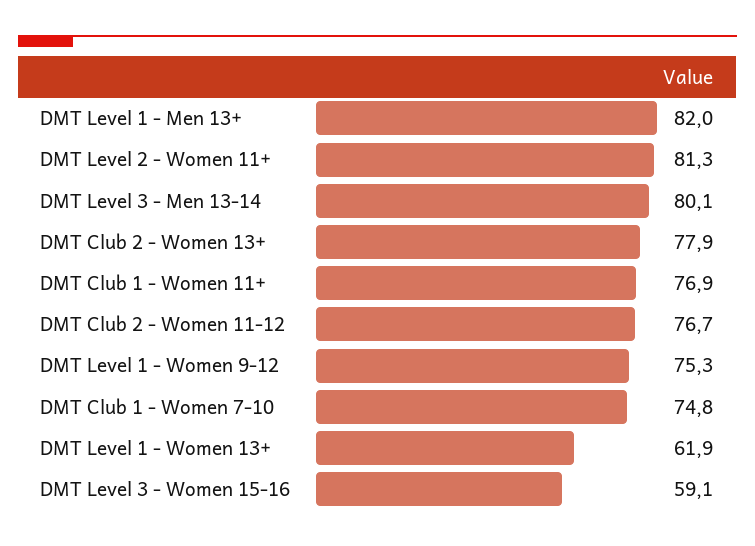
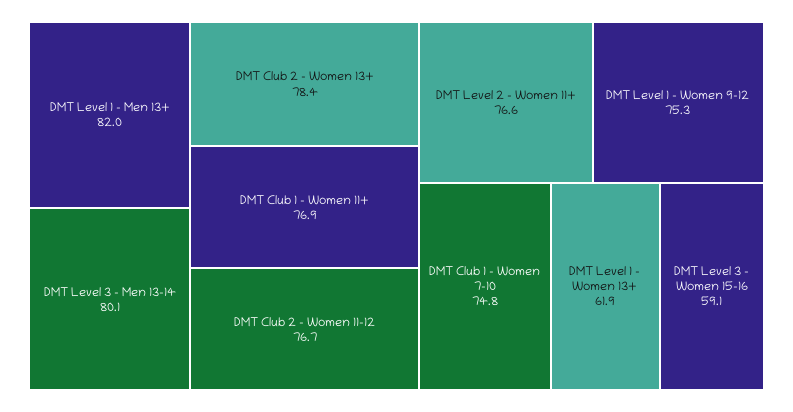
  {
    "DMT Level 1 - Men 13+": 82,
-   "DMT Level 2 - Women 11+": 81.3,
+   "DMT Level 2 - Women 11+": 76.6,
    "DMT Level 3 - Men 13-14": 80.1,
-   "DMT Club 2 - Women 13+": 77.9,
+   "DMT Club 2 - Women 13+": 78.4,
    "DMT Club 1 - Women 11+": 76.9,
    "DMT Club 2 - Women 11-12": 76.7,
    "DMT Level 1 - Women 9-12": 75.3,
    "DMT Club 1 - Women 7-10": 74.8,
    "DMT Level 1 - Women 13+": 61.9,
    "DMT Level 3 - Women 15-16": 59.1
  }

